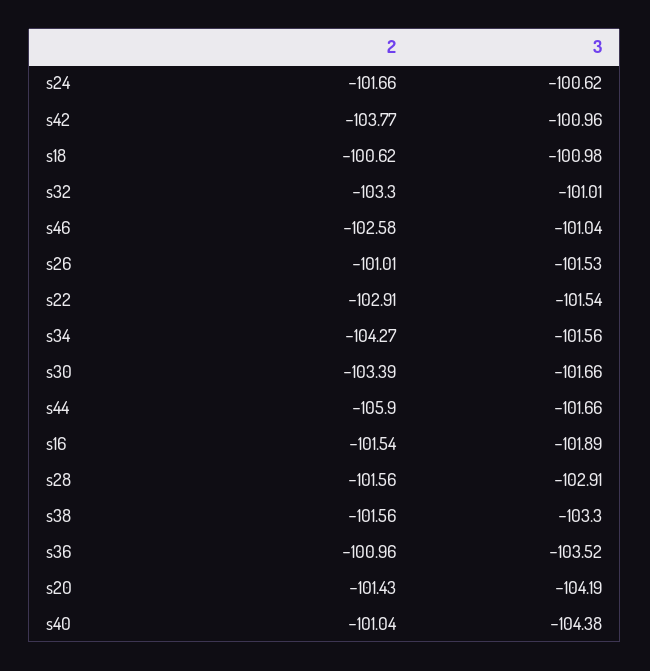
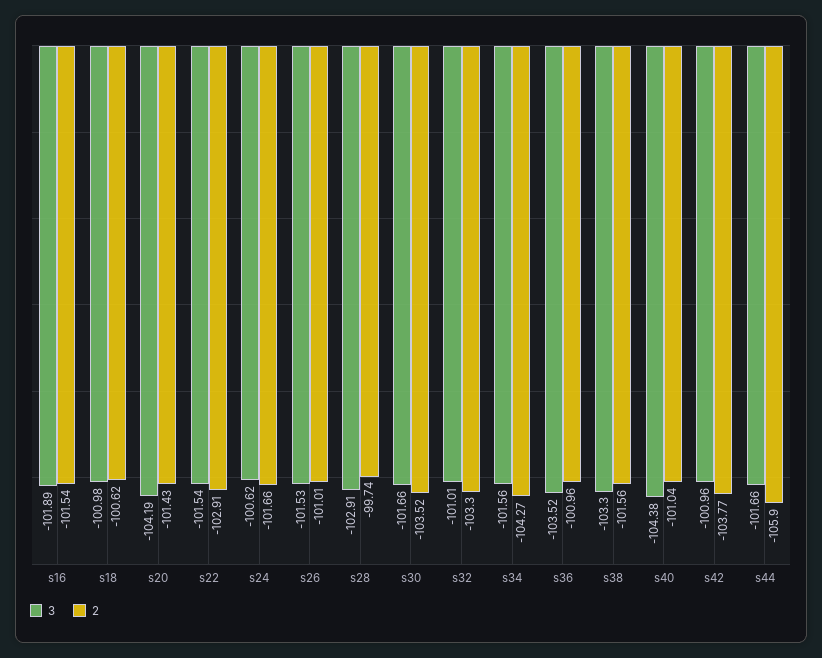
  {
    "2": {
      "s24": -101.66,
      "s42": -103.77,
      "s18": -100.62,
      "s32": -103.3,
-     "s46": -102.58,
      "s26": -101.01,
      "s22": -102.91,
      "s34": -104.27,
-     "s30": -103.39,
+     "s30": -103.52,
      "s44": -105.9,
      "s16": -101.54,
-     "s28": -101.56,
+     "s28": -99.74,
      "s38": -101.56,
      "s36": -100.96,
      "s20": -101.43,
      "s40": -101.04
    },
    "3": {
      "s24": -100.62,
      "s42": -100.96,
      "s18": -100.98,
      "s32": -101.01,
-     "s46": -101.04,
      "s26": -101.53,
      "s22": -101.54,
      "s34": -101.56,
      "s30": -101.66,
      "s44": -101.66,
      "s16": -101.89,
      "s28": -102.91,
      "s38": -103.3,
      "s36": -103.52,
      "s20": -104.19,
      "s40": -104.38
    }
  }

